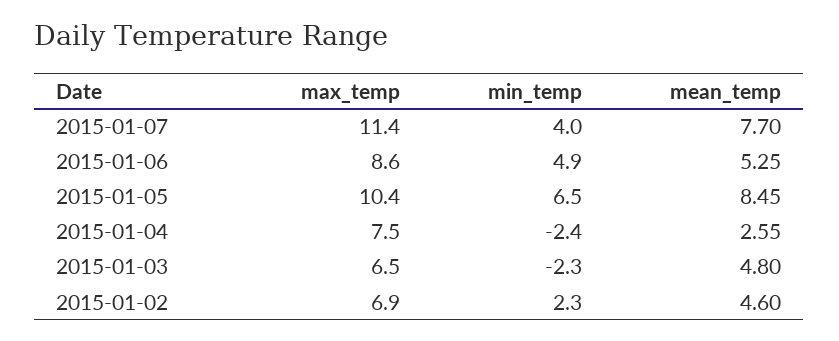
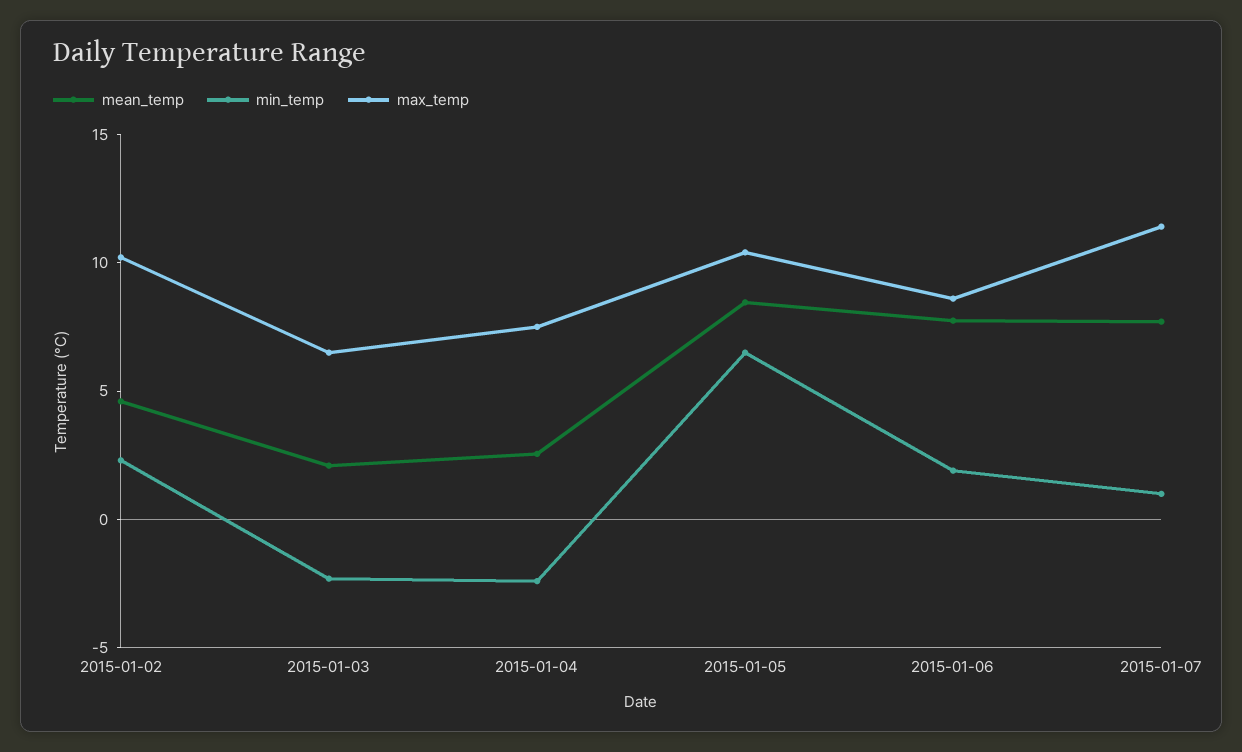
  {
    "max_temp": {
      "2015-01-07": 11.4,
      "2015-01-06": 8.6,
      "2015-01-05": 10.4,
      "2015-01-04": 7.5,
      "2015-01-03": 6.5,
-     "2015-01-02": 6.9
+     "2015-01-02": 10
    },
    "min_temp": {
-     "2015-01-07": 4,
+     "2015-01-07": 1,
-     "2015-01-06": 4.9,
+     "2015-01-06": 2,
      "2015-01-05": 6.5,
      "2015-01-04": -2.4,
      "2015-01-03": -2.3,
      "2015-01-02": 2.3
    },
    "mean_temp": {
      "2015-01-07": 7.7,
-     "2015-01-06": 5.25,
+     "2015-01-06": 8,
      "2015-01-05": 8.45,
      "2015-01-04": 2.55,
-     "2015-01-03": 4.8,
+     "2015-01-03": 2,
      "2015-01-02": 4.6
    }
  }

